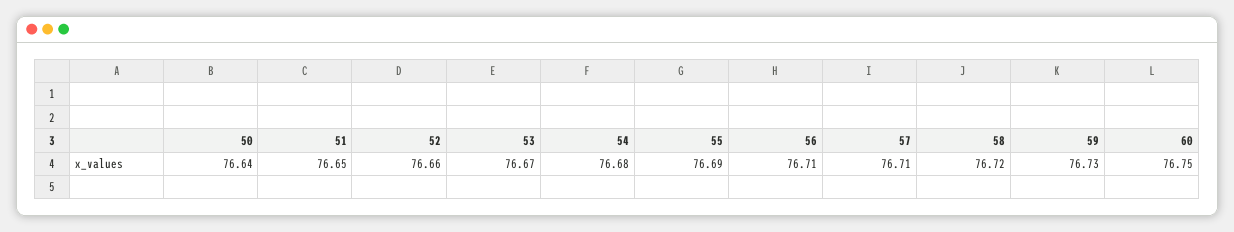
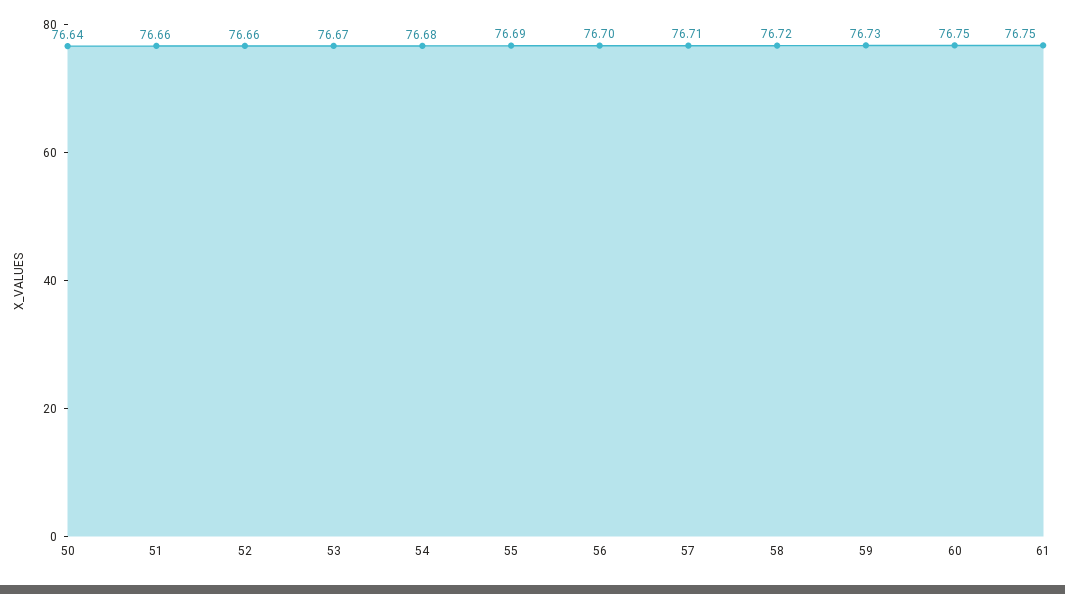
  {
    "50": 76.64,
-   "51": 76.65,
+   "51": 76.66,
    "52": 76.66,
    "53": 76.67,
    "54": 76.68,
    "55": 76.69,
-   "56": 76.71,
+   "56": 76.7,
    "57": 76.71,
    "58": 76.72,
    "59": 76.73,
-   "60": 76.75
+   "60": 76.75,
+   "61": 76.75
  }

